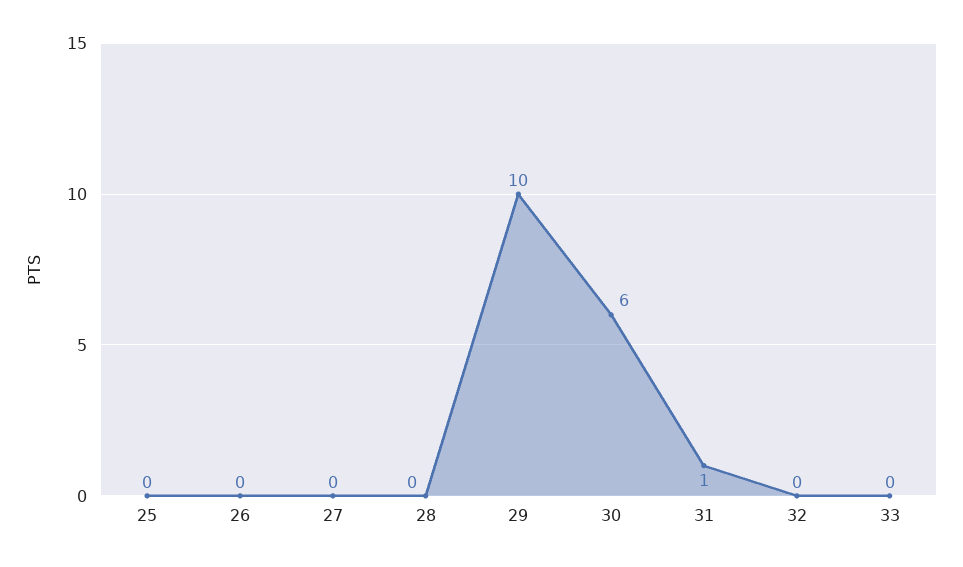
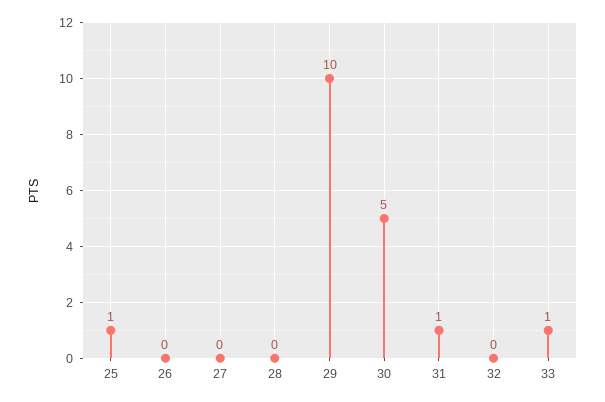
  {
-   "25": 0,
+   "25": 1,
    "26": 0,
    "27": 0,
    "28": 0,
    "29": 10,
-   "30": 6,
+   "30": 5,
    "31": 1,
    "32": 0,
-   "33": 0
+   "33": 1
  }

